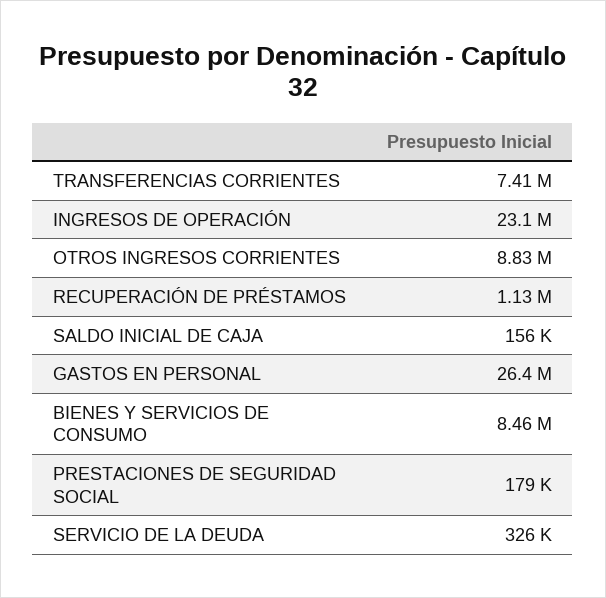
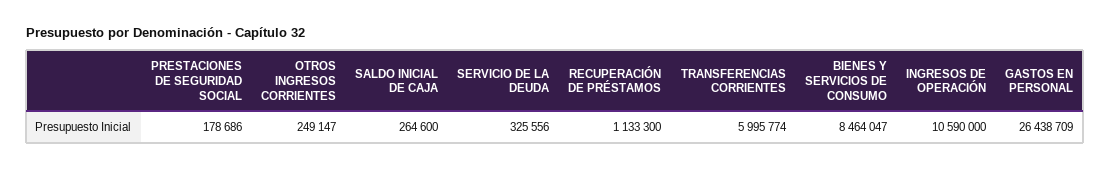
  {
-   "TRANSFERENCIAS CORRIENTES": 7410000,
+   "TRANSFERENCIAS CORRIENTES": 5995774,
-   "INGRESOS DE OPERACIÓN": 23100000,
+   "INGRESOS DE OPERACIÓN": 10590000,
-   "OTROS INGRESOS CORRIENTES": 8830000,
+   "OTROS INGRESOS CORRIENTES": 249147,
    "RECUPERACIÓN DE PRÉSTAMOS": 1133300,
-   "SALDO INICIAL DE CAJA": 156000,
+   "SALDO INICIAL DE CAJA": 264600,
    "GASTOS EN PERSONAL": 26438709,
    "BIENES Y SERVICIOS DE CONSUMO": 8464047,
    "PRESTACIONES DE SEGURIDAD SOCIAL": 178686,
    "SERVICIO DE LA DEUDA": 325556
  }

